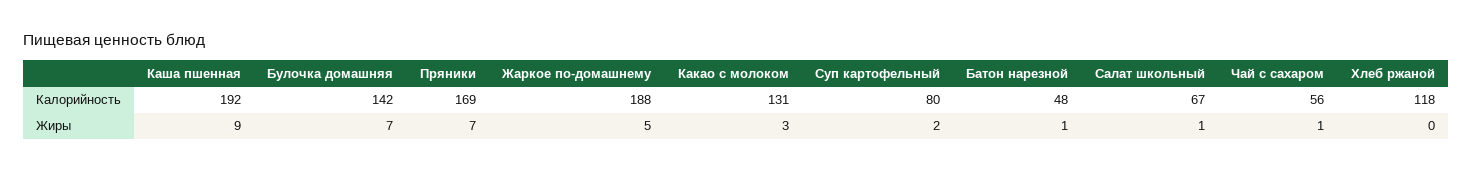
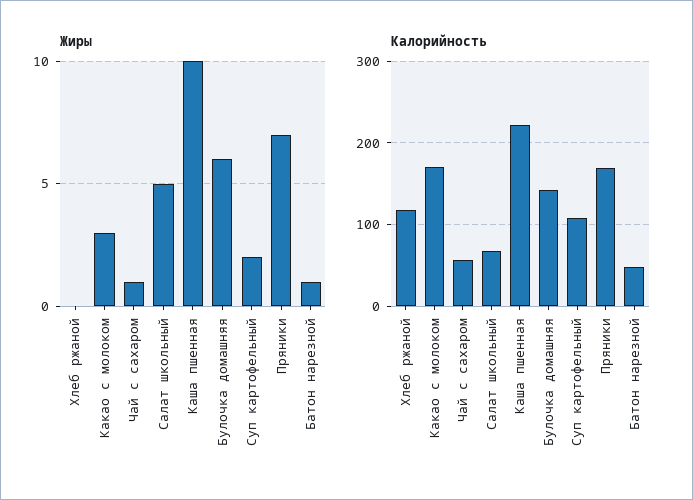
  {
    "Калорийность": {
-     "Каша пшенная": 192,
+     "Каша пшенная": 220,
      "Булочка домашняя": 142,
      "Пряники": 169,
-     "Жаркое по-домашнему": 188,
-     "Какао с молоком": 131,
+     "Какао с молоком": 170,
-     "Суп картофельный": 80,
+     "Суп картофельный": 110,
      "Батон нарезной": 48,
      "Салат школьный": 67,
      "Чай с сахаром": 56,
      "Хлеб ржаной": 118
    },
    "Жиры": {
-     "Каша пшенная": 9,
+     "Каша пшенная": 10,
-     "Булочка домашняя": 7,
+     "Булочка домашняя": 6,
      "Пряники": 7,
-     "Жаркое по-домашнему": 5,
      "Какао с молоком": 3,
      "Суп картофельный": 2,
      "Батон нарезной": 1,
-     "Салат школьный": 1,
+     "Салат школьный": 5,
      "Чай с сахаром": 1,
      "Хлеб ржаной": 0
    }
  }

